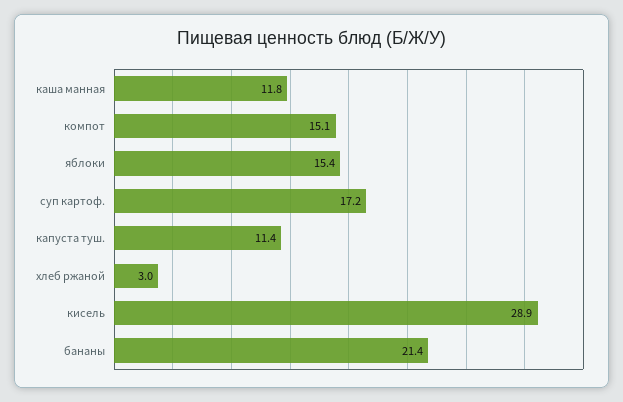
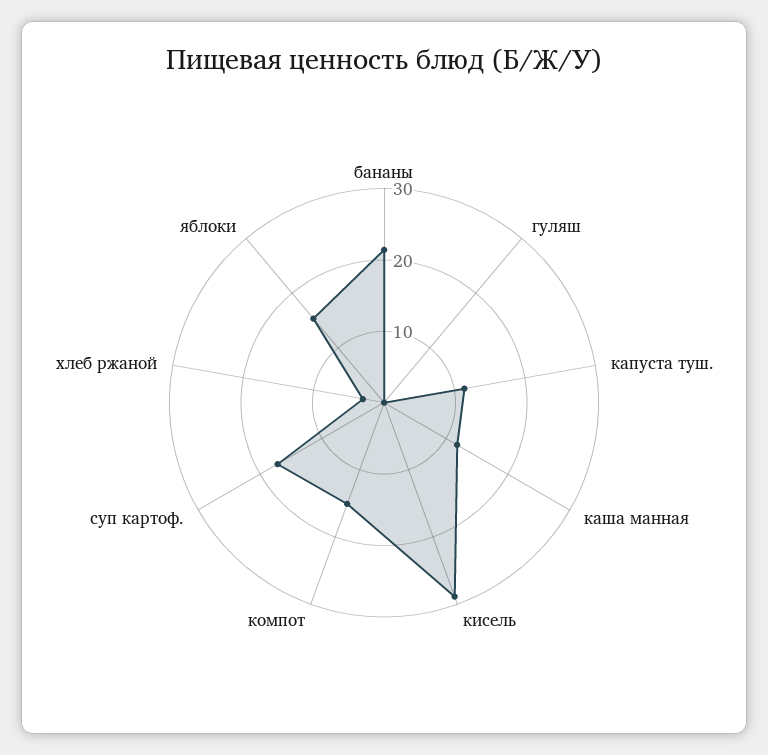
  {
    "каша манная": 11.8,
    "компот": 15.1,
    "яблоки": 15.4,
    "суп картоф.": 17.2,
    "капуста туш.": 11.4,
    "хлеб ржаной": 3,
    "кисель": 28.9,
-   "бананы": 21.4
+   "бананы": 21.4,
+   "гуляш": 0
  }

